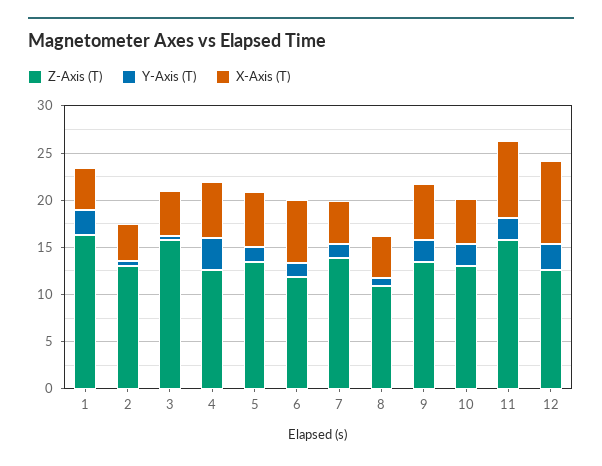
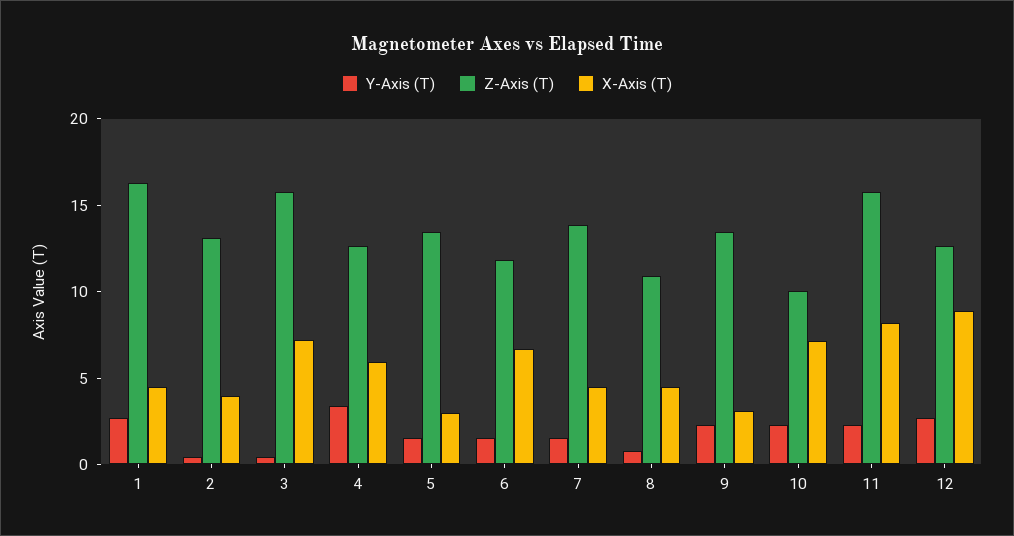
  {
    "Z-Axis (T)": {
      "1": 16,
      "2": 13,
      "3": 16,
      "4": 13,
      "5": 13,
      "6": 12,
      "7": 14,
      "8": 11,
      "9": 13,
-     "10": 13,
+     "10": 10,
      "11": 16,
      "12": 13
    },
    "Y-Axis (T)": {
      "1": 3,
      "2": 0,
      "3": 0,
      "4": 3,
      "5": 2,
      "6": 2,
      "7": 2,
      "8": 1,
      "9": 2,
      "10": 2,
      "11": 2,
      "12": 3
    },
    "X-Axis (T)": {
      "1": 4,
      "2": 4,
-     "3": 5,
+     "3": 7,
      "4": 6,
-     "5": 6,
+     "5": 3,
      "6": 7,
      "7": 4,
      "8": 4,
-     "9": 6,
+     "9": 3,
-     "10": 5,
+     "10": 7,
      "11": 8,
      "12": 9
    }
  }

